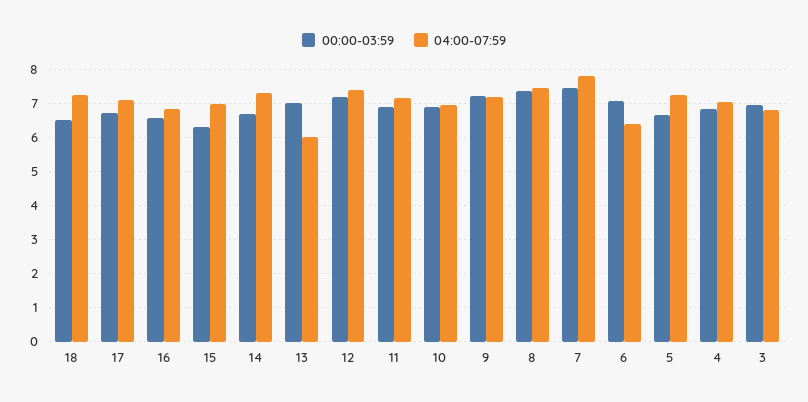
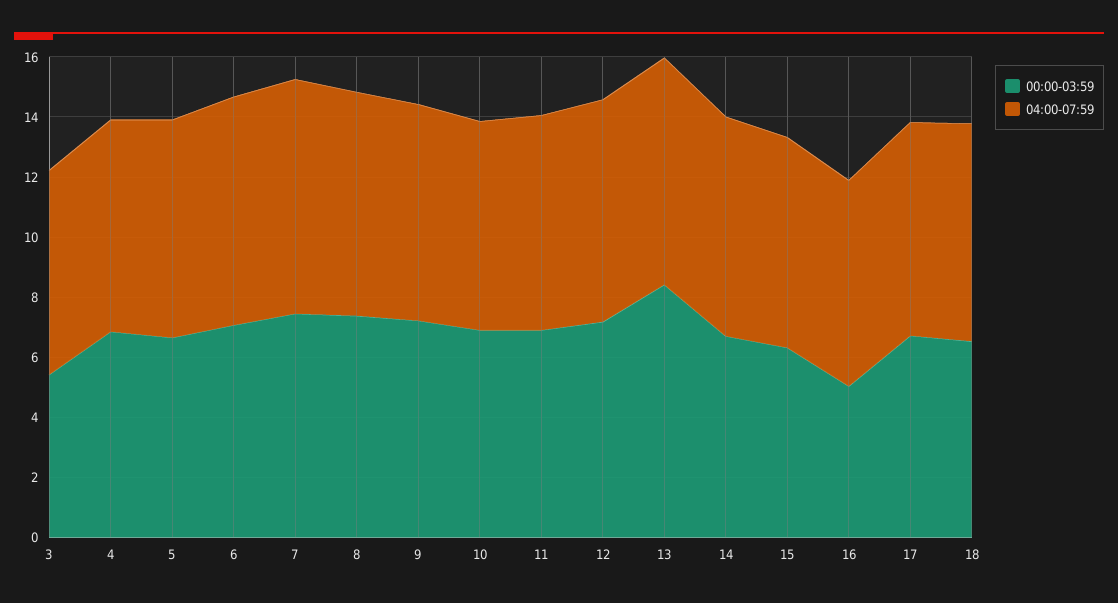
  {
    "00:00-03:59": {
      "18": 6.6,
      "17": 6.8,
-     "16": 6.6,
+     "16": 5,
      "15": 6.4,
      "14": 6.8,
-     "13": 7,
+     "13": 8.5,
      "12": 7.2,
      "11": 7,
      "10": 7,
      "9": 7.2,
      "8": 7.4,
      "7": 7.4,
      "6": 7,
      "5": 6.6,
      "4": 6.8,
-     "3": 7
+     "3": 5.5
    },
    "04:00-07:59": {
      "18": 7.2,
      "17": 7.2,
      "16": 6.8,
      "15": 7,
      "14": 7.4,
-     "13": 6,
+     "13": 7.5,
      "12": 7.4,
      "11": 7.2,
      "10": 7,
      "9": 7.2,
      "8": 7.4,
      "7": 7.8,
-     "6": 6.4,
+     "6": 7.5,
      "5": 7.2,
      "4": 7,
      "3": 6.8
    }
  }

